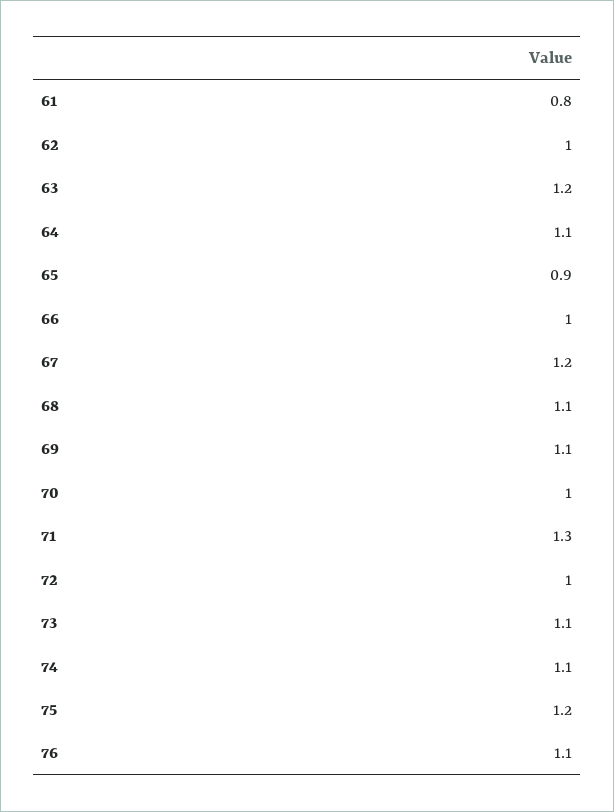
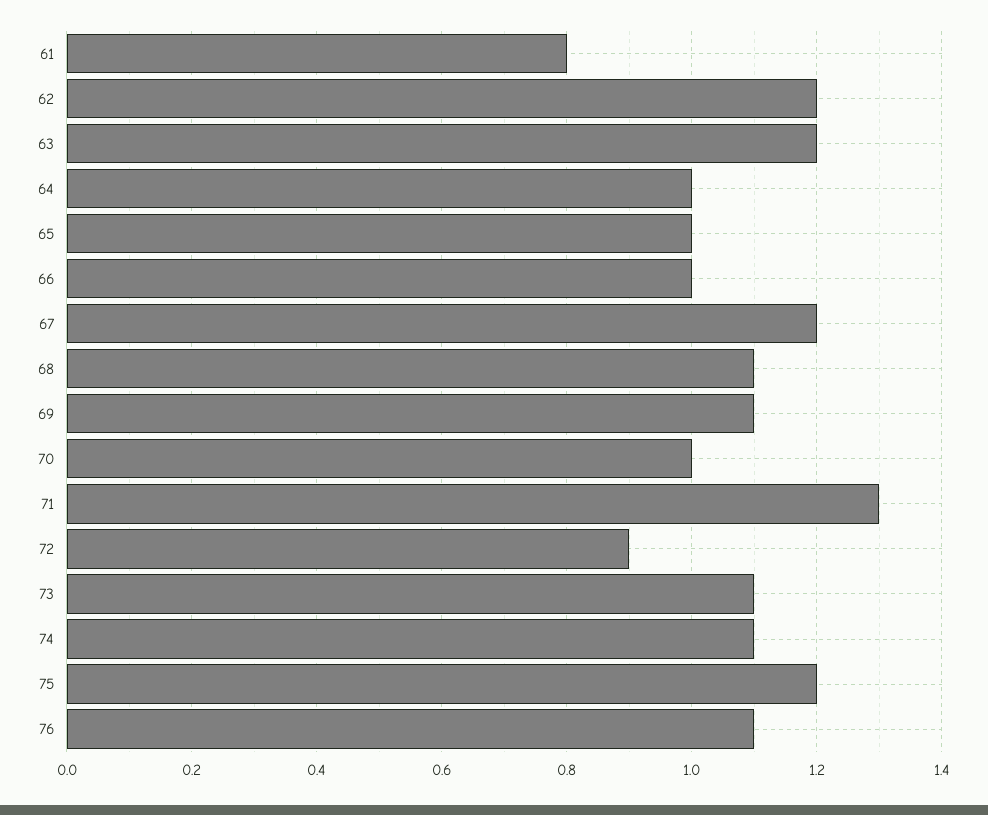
  {
    "61": 0.8,
-   "62": 1,
+   "62": 1.2,
    "63": 1.2,
-   "64": 1.1,
+   "64": 1,
-   "65": 0.9,
+   "65": 1,
    "66": 1,
    "67": 1.2,
    "68": 1.1,
    "69": 1.1,
    "70": 1,
    "71": 1.3,
-   "72": 1,
+   "72": 0.9,
    "73": 1.1,
    "74": 1.1,
    "75": 1.2,
    "76": 1.1
  }

